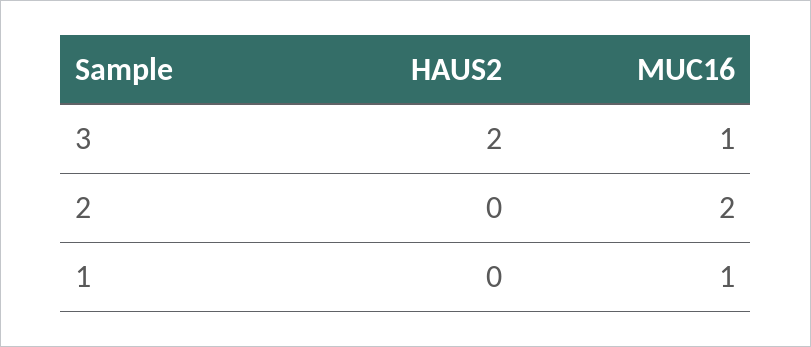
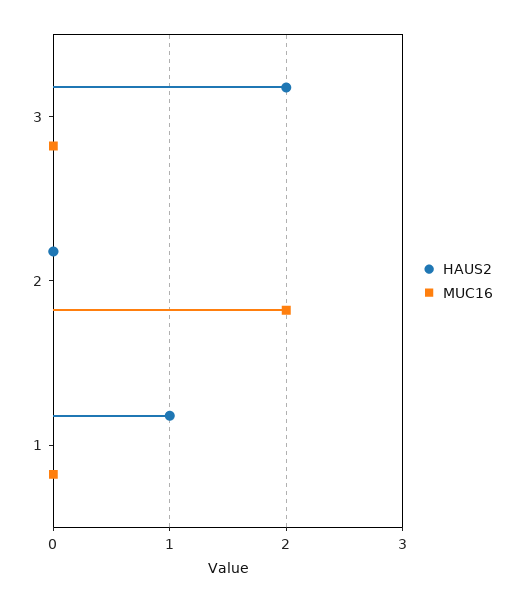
  {
    "HAUS2": {
      "3": 2,
      "2": 0,
-     "1": 0
+     "1": 1
    },
    "MUC16": {
-     "3": 1,
+     "3": 0,
      "2": 2,
-     "1": 1
+     "1": 0
    }
  }

